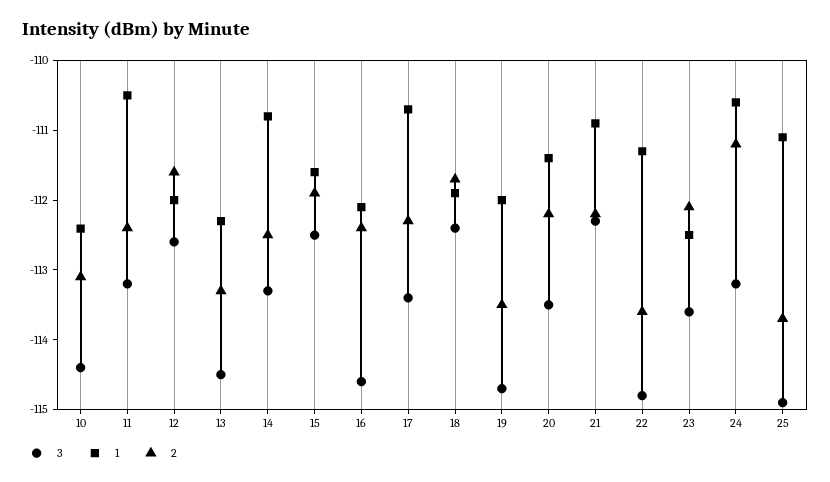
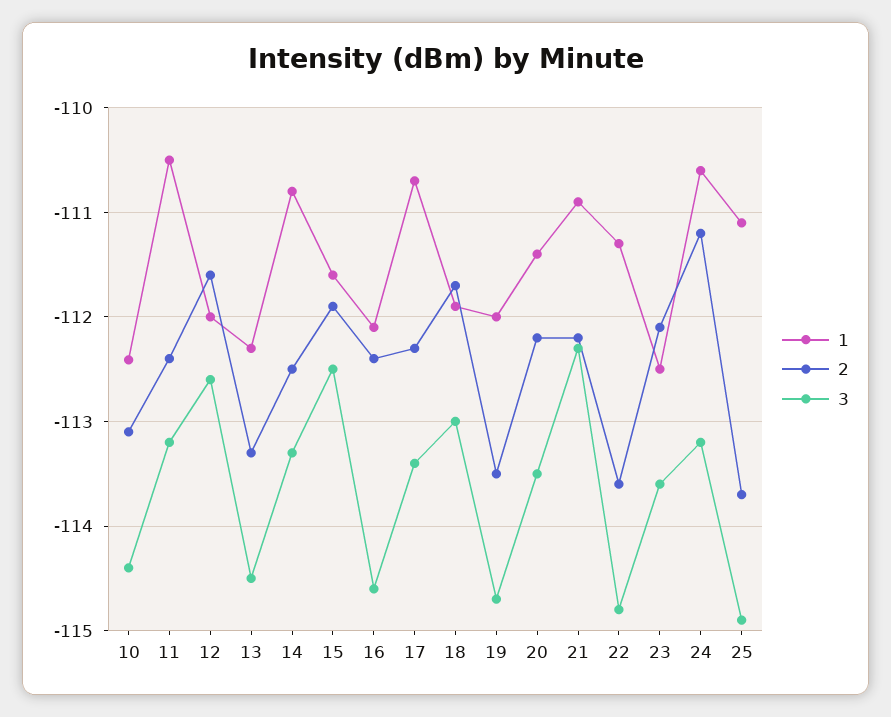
  {
    "3": {
      "10": -114.4,
      "11": -113.2,
      "12": -112.6,
      "13": -114.5,
      "14": -113.3,
      "15": -112.5,
      "16": -114.6,
      "17": -113.4,
-     "18": -112.4,
+     "18": -113,
      "19": -114.7,
      "20": -113.5,
      "21": -112.3,
      "22": -114.8,
      "23": -113.6,
      "24": -113.2,
      "25": -114.9
    },
    "1": {
      "10": -112.4,
      "11": -110.5,
      "12": -112,
      "13": -112.3,
      "14": -110.8,
      "15": -111.6,
      "16": -112.1,
      "17": -110.7,
      "18": -111.9,
      "19": -112,
      "20": -111.4,
      "21": -110.9,
      "22": -111.3,
      "23": -112.5,
      "24": -110.6,
      "25": -111.1
    },
    "2": {
      "10": -113.1,
      "11": -112.4,
      "12": -111.6,
      "13": -113.3,
      "14": -112.5,
      "15": -111.9,
      "16": -112.4,
      "17": -112.3,
      "18": -111.7,
      "19": -113.5,
      "20": -112.2,
      "21": -112.2,
      "22": -113.6,
      "23": -112.1,
      "24": -111.2,
      "25": -113.7
    }
  }

